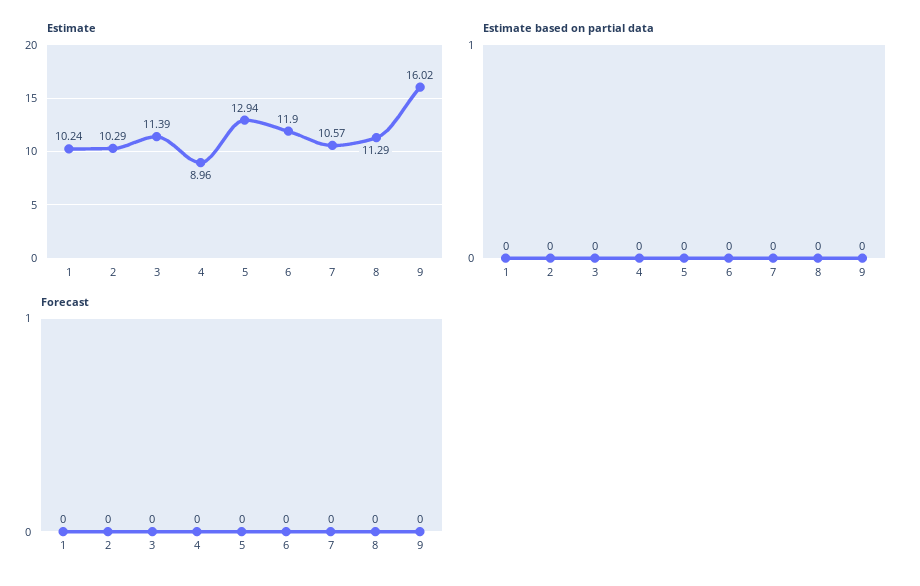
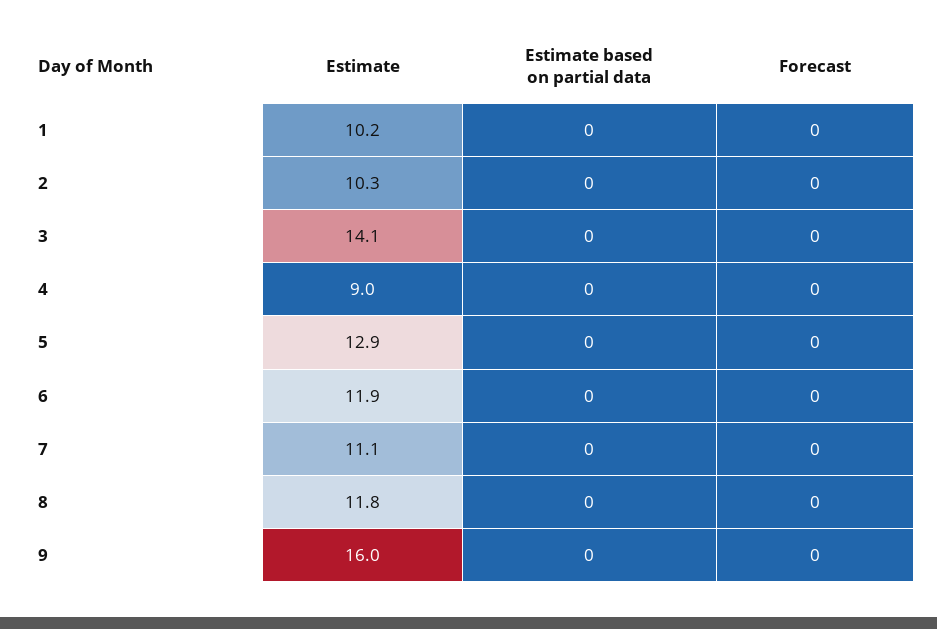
  {
    "Estimate": {
      "1": 10.24,
      "2": 10.29,
-     "3": 11.39,
+     "3": 14.1,
      "4": 8.96,
      "5": 12.94,
      "6": 11.9,
-     "7": 10.57,
+     "7": 11.1,
-     "8": 11.29,
+     "8": 11.8,
      "9": 16.02
    },
    "Estimate based on partial data": {
      "1": 0,
      "2": 0,
      "3": 0,
      "4": 0,
      "5": 0,
      "6": 0,
      "7": 0,
      "8": 0,
      "9": 0
    },
    "Forecast": {
      "1": 0,
      "2": 0,
      "3": 0,
      "4": 0,
      "5": 0,
      "6": 0,
      "7": 0,
      "8": 0,
      "9": 0
    }
  }

